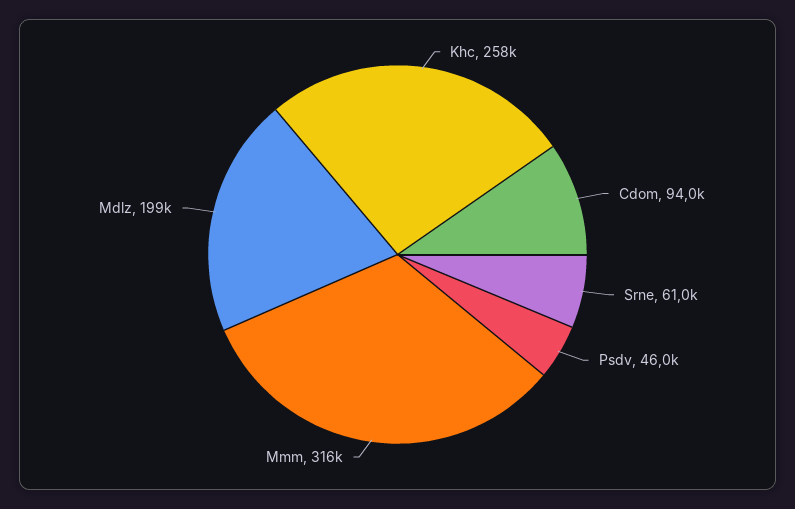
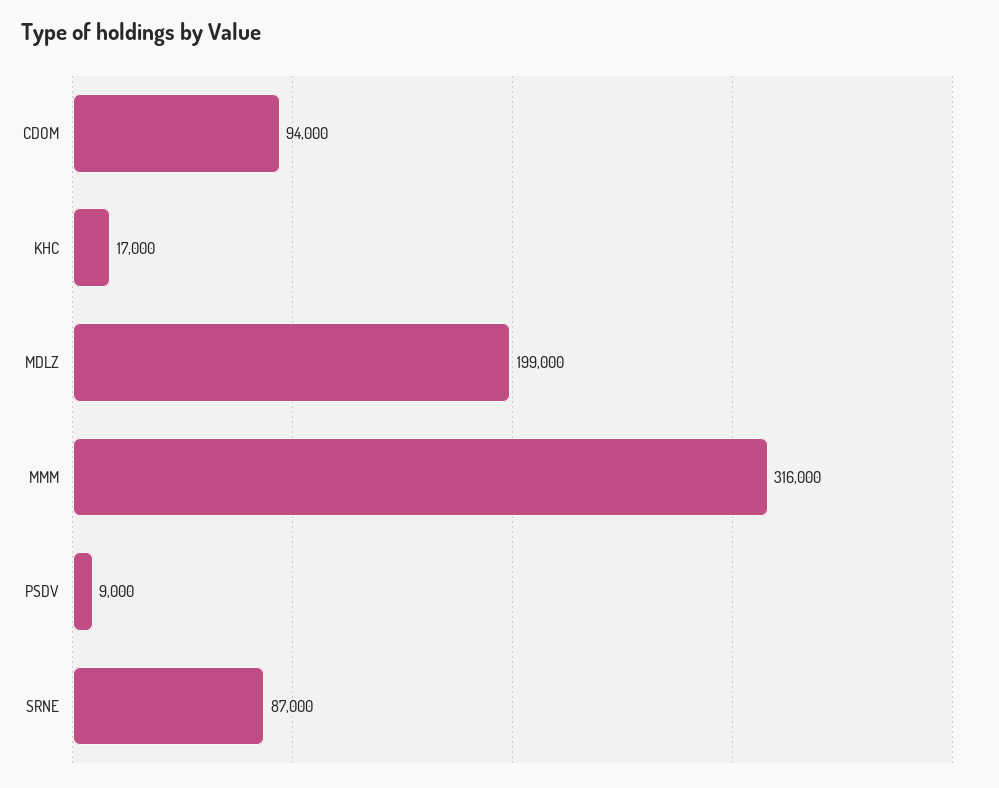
  {
-   "Khc": 258000,
+   "Khc": 17000,
    "Cdom": 94000,
-   "Srne": 61000,
+   "Srne": 87000,
-   "Psdv": 46000,
+   "Psdv": 9000,
    "Mmm": 316000,
    "Mdlz": 199000
  }

